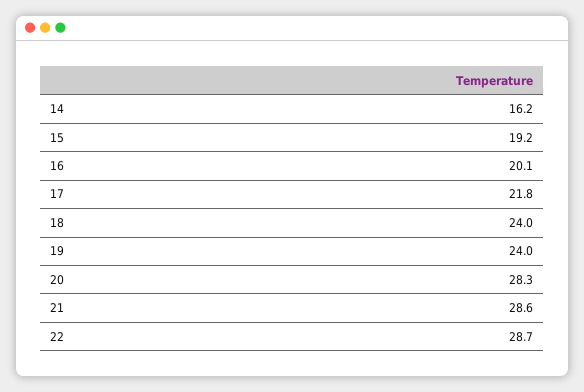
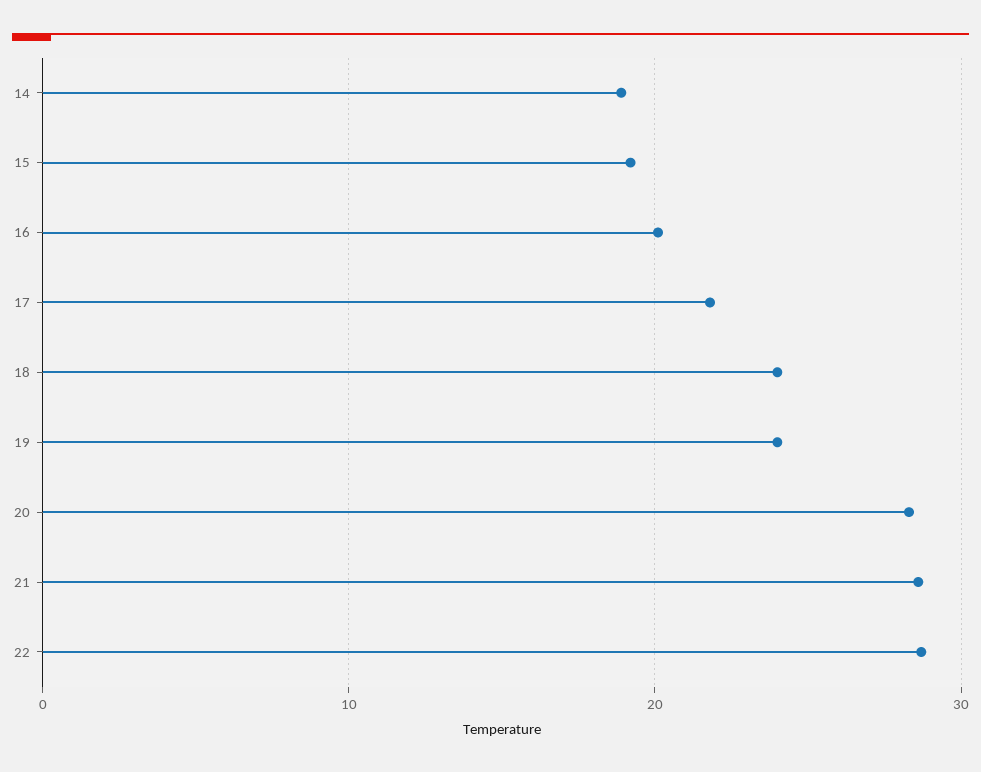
  {
-   "14": 16.2,
+   "14": 19,
    "15": 19.2,
    "16": 20.1,
    "17": 21.8,
    "18": 24,
    "19": 24,
    "20": 28.3,
    "21": 28.6,
    "22": 28.7
  }

